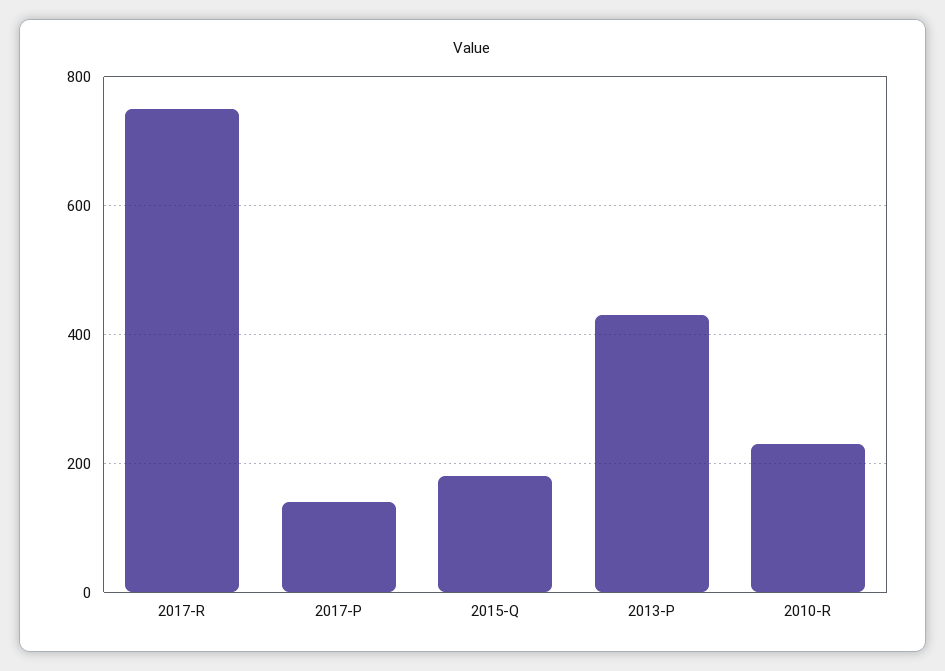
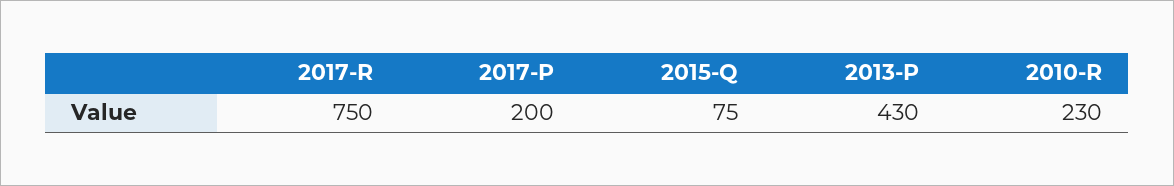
  {
    "2017-R": 750,
-   "2017-P": 140,
+   "2017-P": 200,
-   "2015-Q": 180,
+   "2015-Q": 75,
    "2013-P": 430,
    "2010-R": 230
  }

